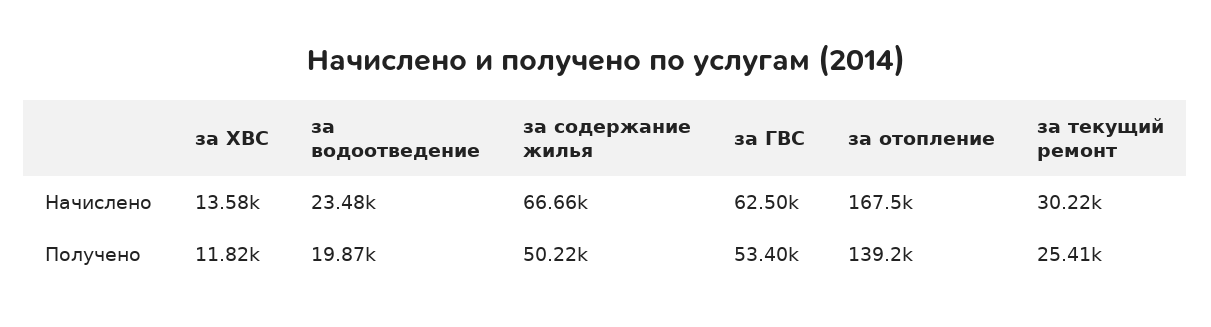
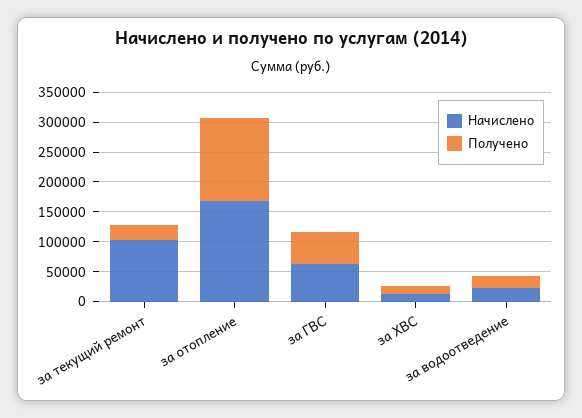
  {
    "Начислено": {
      "за ХВС": 13580,
      "за водоотведение": 23480,
-     "за содержание жилья": 66660,
      "за ГВС": 62500,
      "за отопление": 167500,
-     "за текущий ремонт": 30220
+     "за текущий ремонт": 100000
    },
    "Получено": {
      "за ХВС": 11820,
      "за водоотведение": 19870,
-     "за содержание жилья": 50220,
      "за ГВС": 53400,
      "за отопление": 139200,
      "за текущий ремонт": 25410
    }
  }

